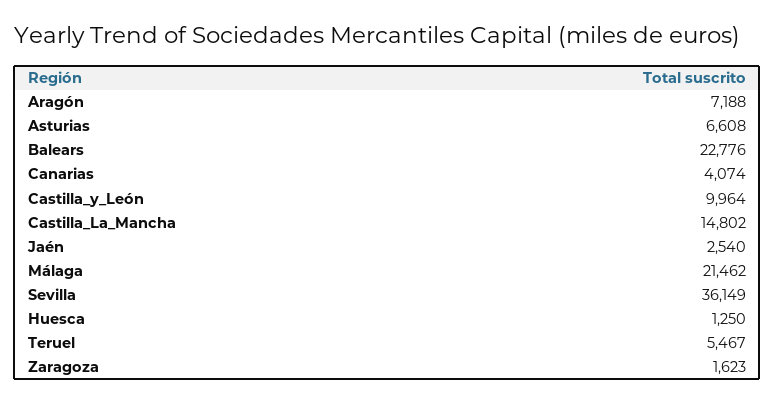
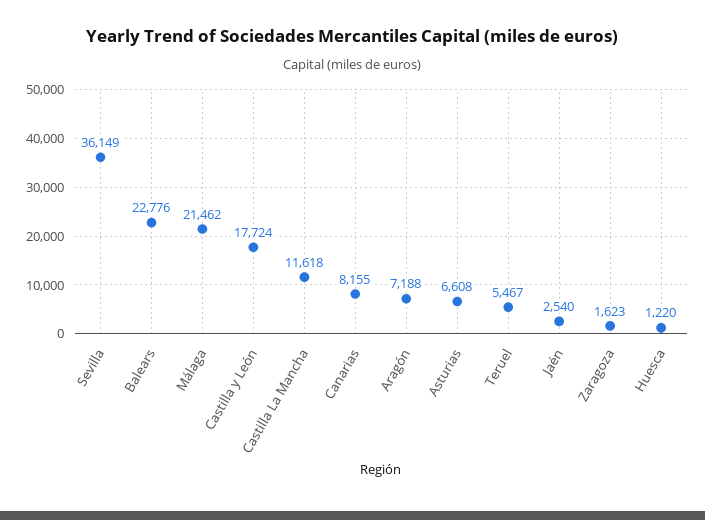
  {
    "Aragón": 7188,
    "Asturias": 6608,
    "Balears": 22776,
-   "Canarias": 4074,
+   "Canarias": 8155,
-   "Castilla_y_León": 9964,
+   "Castilla_y_León": 17724,
-   "Castilla_La_Mancha": 14802,
+   "Castilla_La_Mancha": 11618,
    "Jaén": 2540,
    "Málaga": 21462,
    "Sevilla": 36149,
-   "Huesca": 1250,
+   "Huesca": 1220,
    "Teruel": 5467,
    "Zaragoza": 1623
  }

